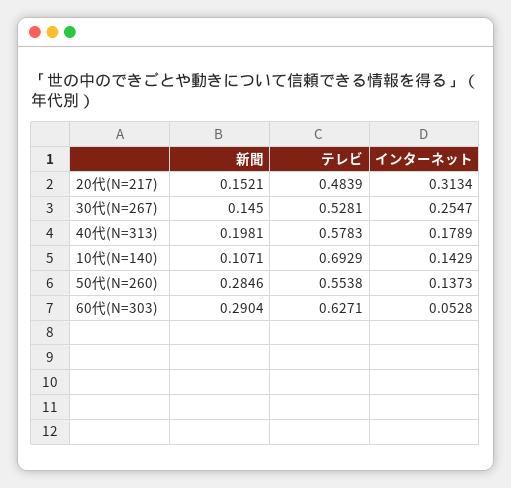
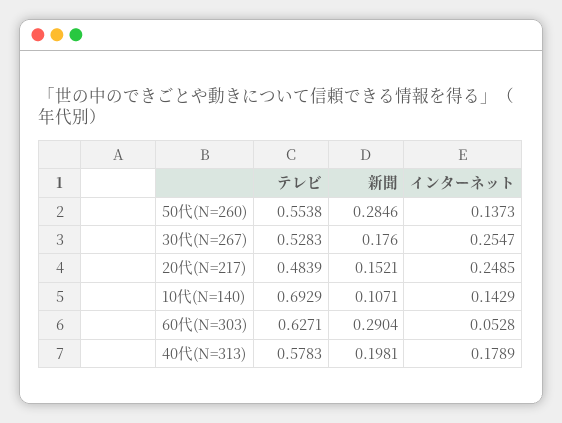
  {
    "新聞": {
      "20代(N=217)": 0.1521,
-     "30代(N=267)": 0.145,
+     "30代(N=267)": 0.176,
      "40代(N=313)": 0.1981,
      "10代(N=140)": 0.1071,
      "50代(N=260)": 0.2846,
      "60代(N=303)": 0.2904
    },
    "テレビ": {
      "20代(N=217)": 0.4839,
-     "30代(N=267)": 0.5281,
+     "30代(N=267)": 0.5283,
      "40代(N=313)": 0.5783,
      "10代(N=140)": 0.6929,
      "50代(N=260)": 0.5538,
      "60代(N=303)": 0.6271
    },
    "インターネット": {
-     "20代(N=217)": 0.3134,
+     "20代(N=217)": 0.2485,
      "30代(N=267)": 0.2547,
      "40代(N=313)": 0.1789,
      "10代(N=140)": 0.1429,
      "50代(N=260)": 0.1373,
      "60代(N=303)": 0.0528
    }
  }

